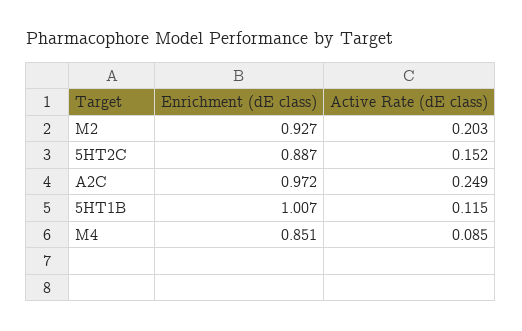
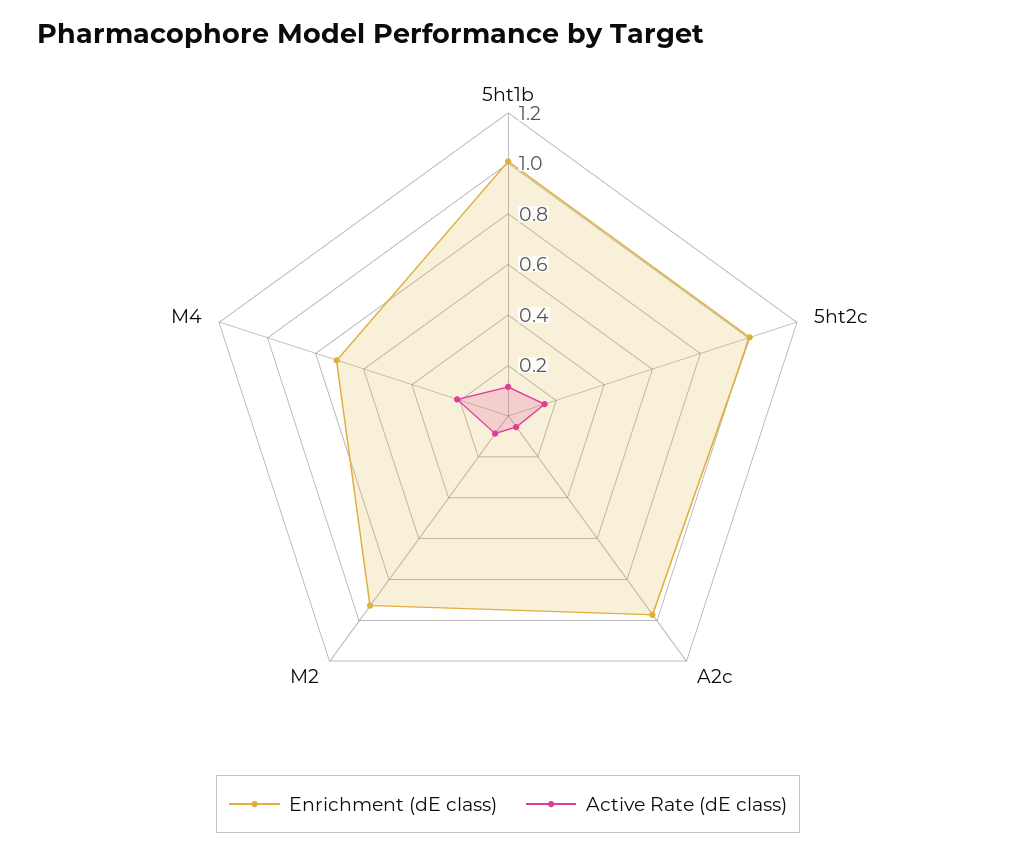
  {
    "Enrichment (dE class)": {
      "M2": 0.927,
-     "5HT2C": 0.887,
+     "5HT2C": 1,
      "A2C": 0.972,
      "5HT1B": 1.007,
-     "M4": 0.851
+     "M4": 0.7
    },
    "Active Rate (dE class)": {
-     "M2": 0.203,
+     "M2": 0.1,
      "5HT2C": 0.152,
-     "A2C": 0.249,
+     "A2C": 0.05,
      "5HT1B": 0.115,
-     "M4": 0.085
+     "M4": 0.2
    }
  }

